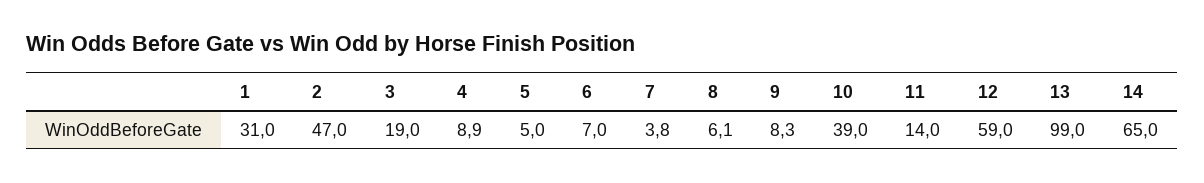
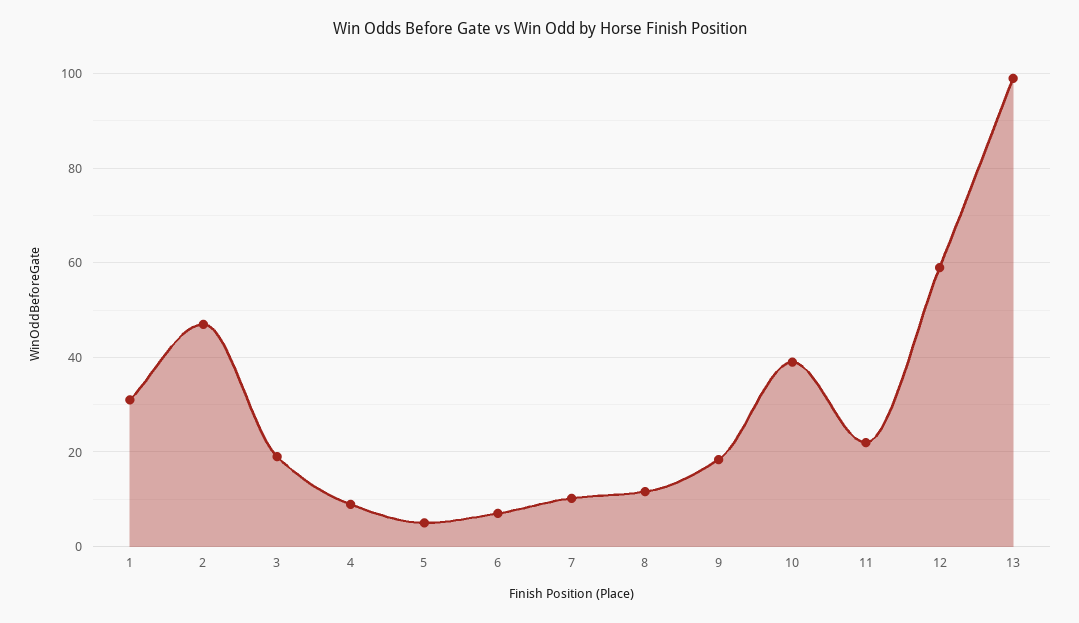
  {
    "1": 31,
    "2": 47,
    "3": 19,
    "4": 8.9,
    "5": 5,
    "6": 7,
-   "7": 3.8,
+   "7": 10,
-   "8": 6.1,
+   "8": 12,
-   "9": 8.3,
+   "9": 18,
    "10": 39,
-   "11": 14,
+   "11": 22,
    "12": 59,
-   "13": 99,
+   "13": 99
-   "14": 65
  }

